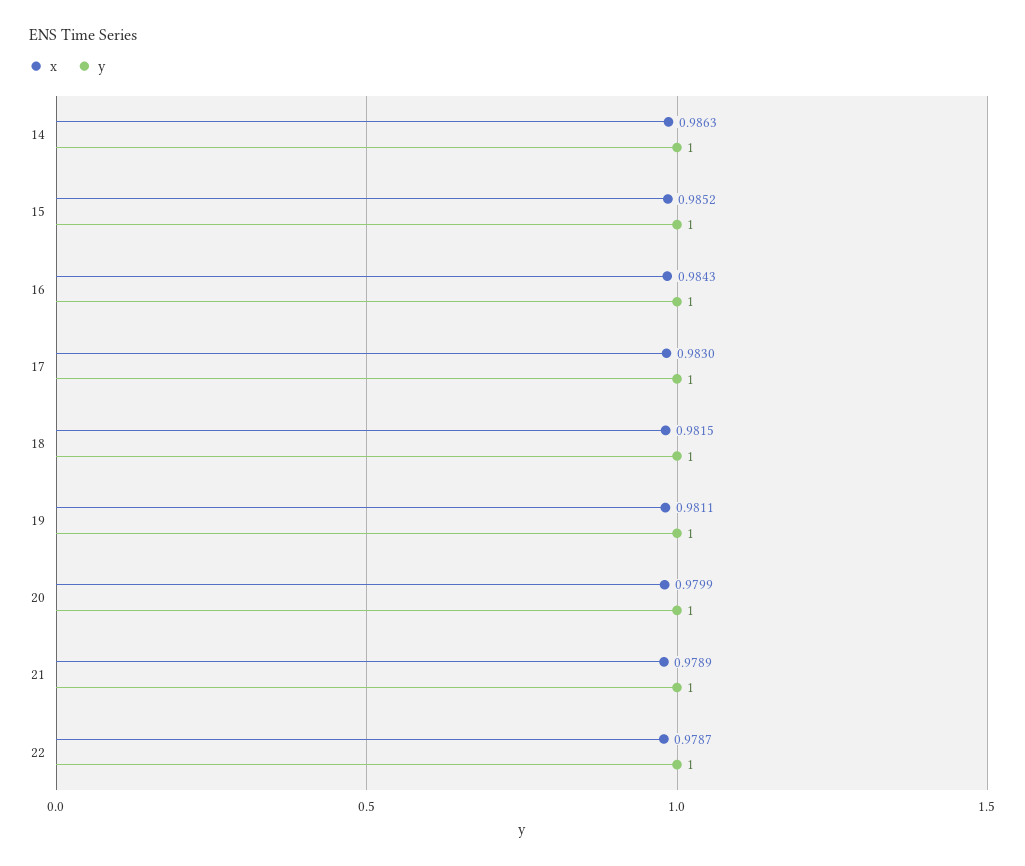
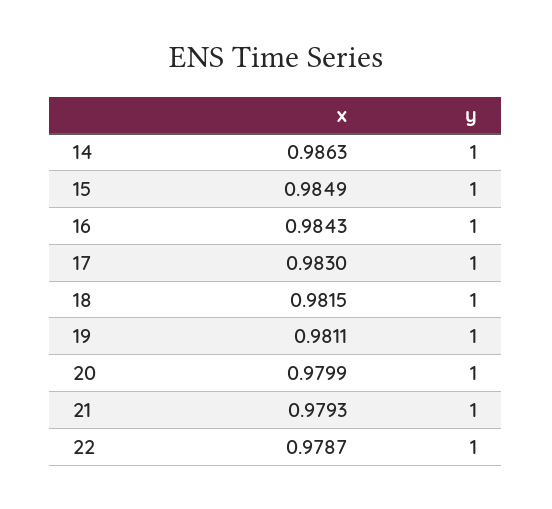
  {
    "x": {
      "14": 0.9863,
-     "15": 0.9852,
+     "15": 0.9849,
      "16": 0.9843,
      "17": 0.983,
      "18": 0.9815,
      "19": 0.9811,
      "20": 0.9799,
-     "21": 0.9789,
+     "21": 0.9793,
      "22": 0.9787
    },
    "y": {
      "14": 1,
      "15": 1,
      "16": 1,
      "17": 1,
      "18": 1,
      "19": 1,
      "20": 1,
      "21": 1,
      "22": 1
    }
  }

